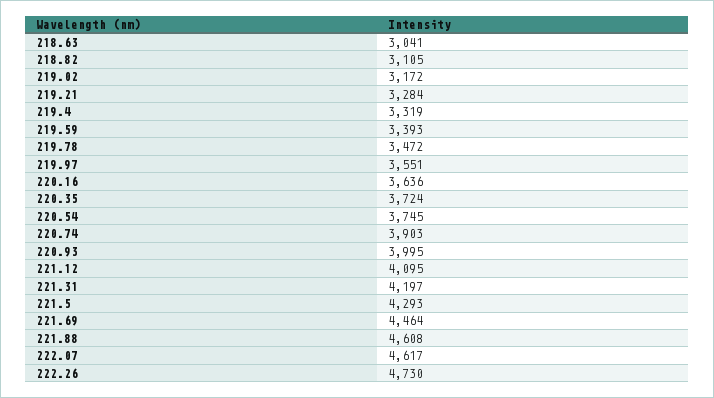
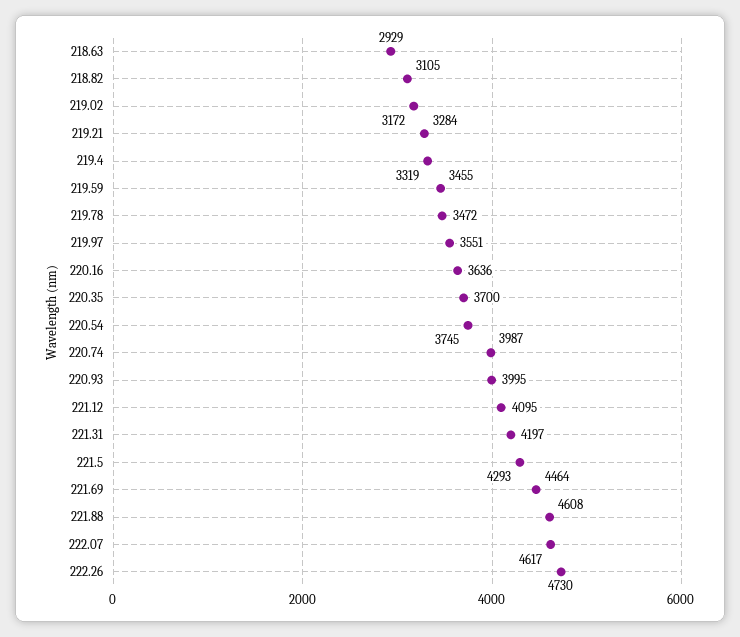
  {
-   "218.63": 3041,
+   "218.63": 2929,
    "218.82": 3105,
    "219.02": 3172,
    "219.21": 3284,
    "219.4": 3319,
-   "219.59": 3393,
+   "219.59": 3455,
    "219.78": 3472,
    "219.97": 3551,
    "220.16": 3636,
-   "220.35": 3724,
+   "220.35": 3700,
    "220.54": 3745,
-   "220.74": 3903,
+   "220.74": 3987,
    "220.93": 3995,
    "221.12": 4095,
    "221.31": 4197,
    "221.5": 4293,
    "221.69": 4464,
    "221.88": 4608,
    "222.07": 4617,
    "222.26": 4730
  }

